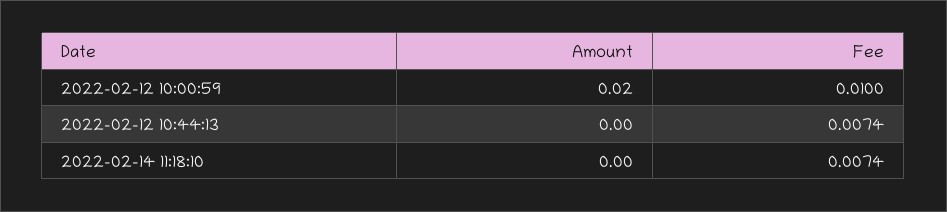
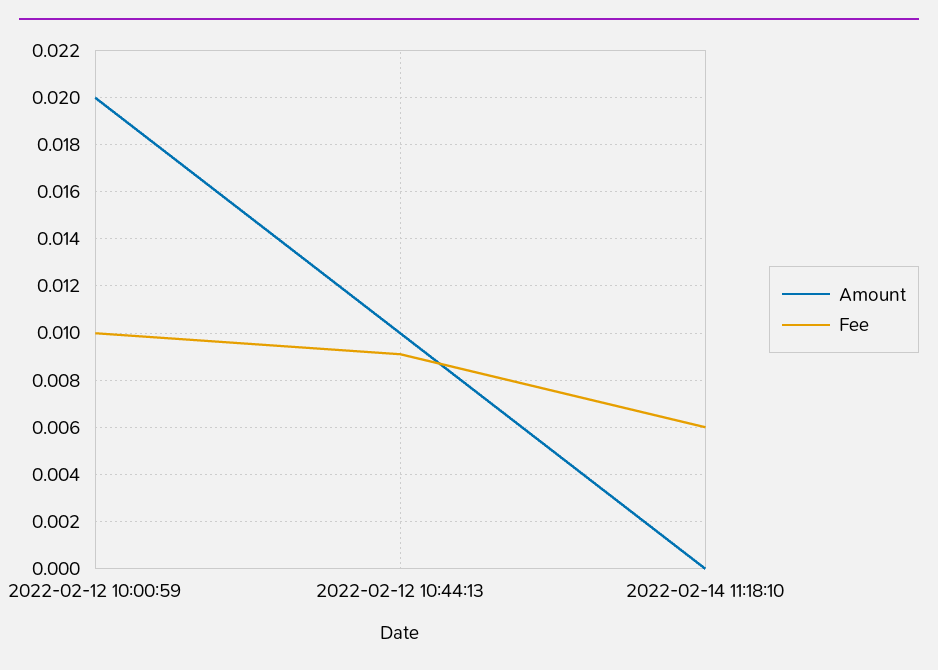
  {
    "Amount": {
      "2022-02-12 10:00:59": 0.02,
-     "2022-02-12 10:44:13": 0,
+     "2022-02-12 10:44:13": 0.01,
      "2022-02-14 11:18:10": 0
    },
    "Fee": {
      "2022-02-12 10:00:59": 0.01,
-     "2022-02-12 10:44:13": 0.0074,
+     "2022-02-12 10:44:13": 0.009,
-     "2022-02-14 11:18:10": 0.0074
+     "2022-02-14 11:18:10": 0.006
    }
  }

